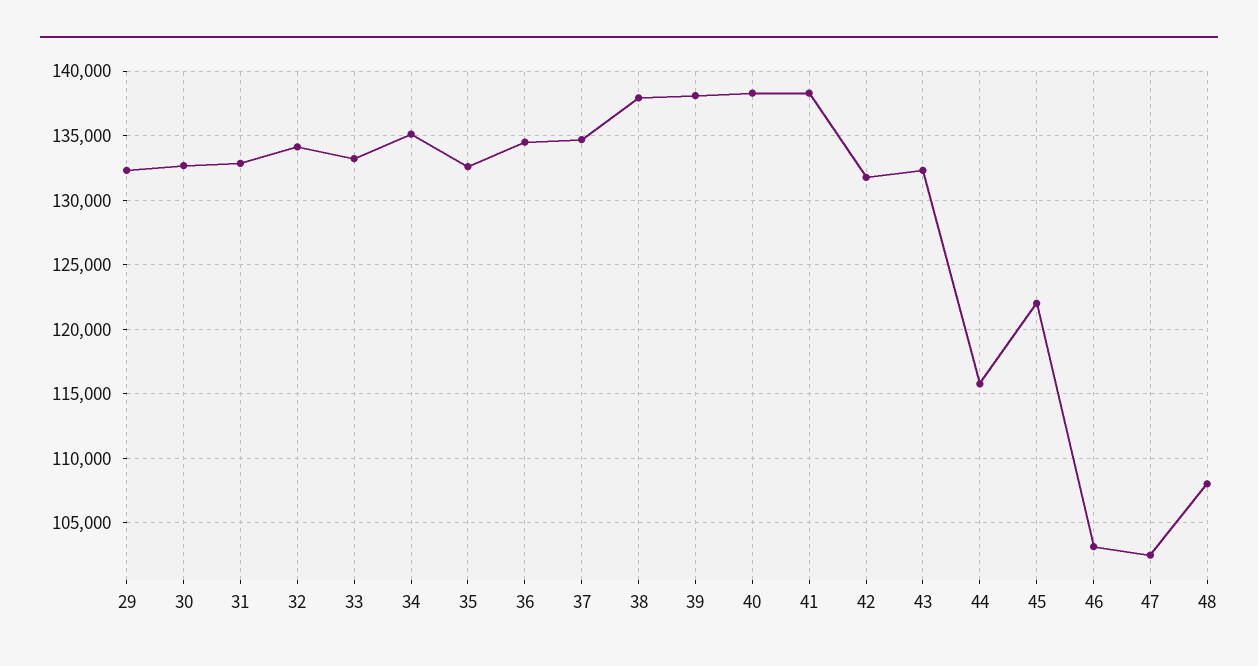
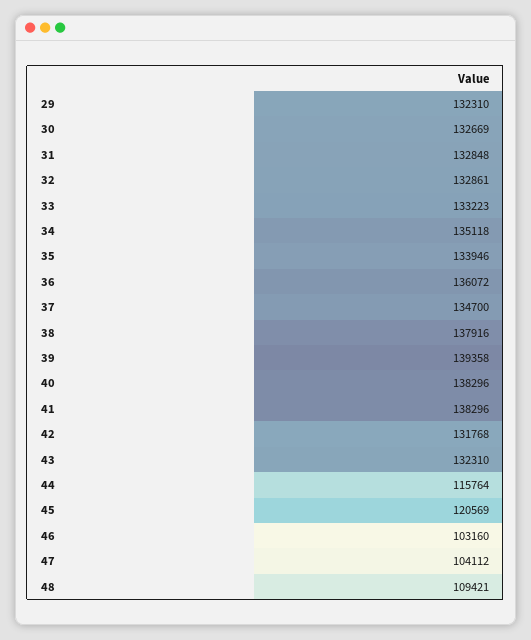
  {
    "29": 132310,
    "30": 132669,
    "31": 132848,
-   "32": 134000,
+   "32": 132861,
    "33": 133223,
    "34": 135118,
-   "35": 132500,
+   "35": 133946,
-   "36": 134500,
+   "36": 136072,
    "37": 134700,
    "38": 137916,
-   "39": 138000,
+   "39": 139358,
    "40": 138296,
    "41": 138296,
    "42": 131768,
    "43": 132310,
    "44": 115764,
-   "45": 122000,
+   "45": 120569,
    "46": 103160,
-   "47": 102500,
+   "47": 104112,
-   "48": 108000
+   "48": 109421
  }

